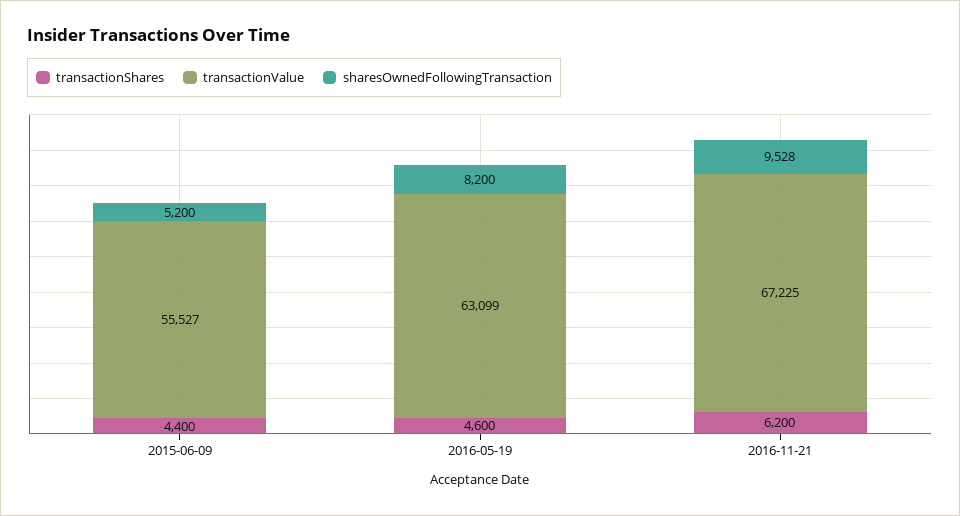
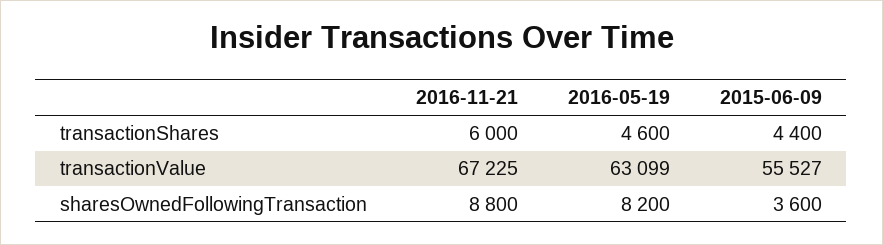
  {
    "transactionShares": {
      "2015-06-09": 4400,
      "2016-05-19": 4600,
-     "2016-11-21": 6200
+     "2016-11-21": 6000
    },
    "transactionValue": {
      "2015-06-09": 55527,
      "2016-05-19": 63099,
      "2016-11-21": 67225
    },
    "sharesOwnedFollowingTransaction": {
-     "2015-06-09": 5200,
+     "2015-06-09": 3600,
      "2016-05-19": 8200,
-     "2016-11-21": 9528
+     "2016-11-21": 8800
    }
  }

